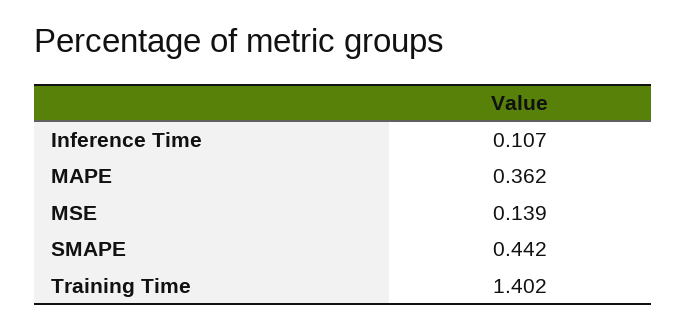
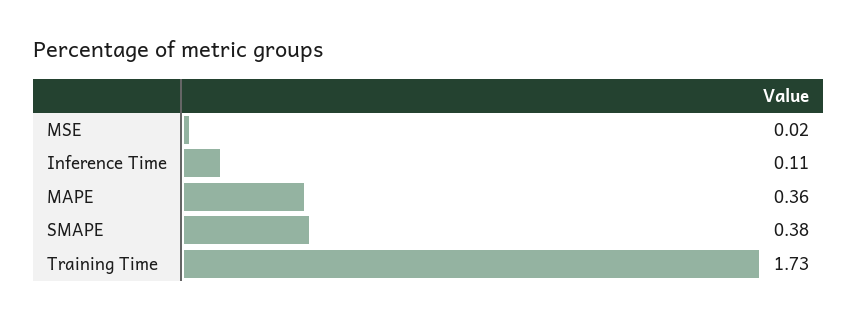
  {
    "Inference Time": 0.107,
    "MAPE": 0.362,
-   "MSE": 0.139,
+   "MSE": 0.02,
-   "SMAPE": 0.442,
+   "SMAPE": 0.38,
-   "Training Time": 1.402
+   "Training Time": 1.73
  }

